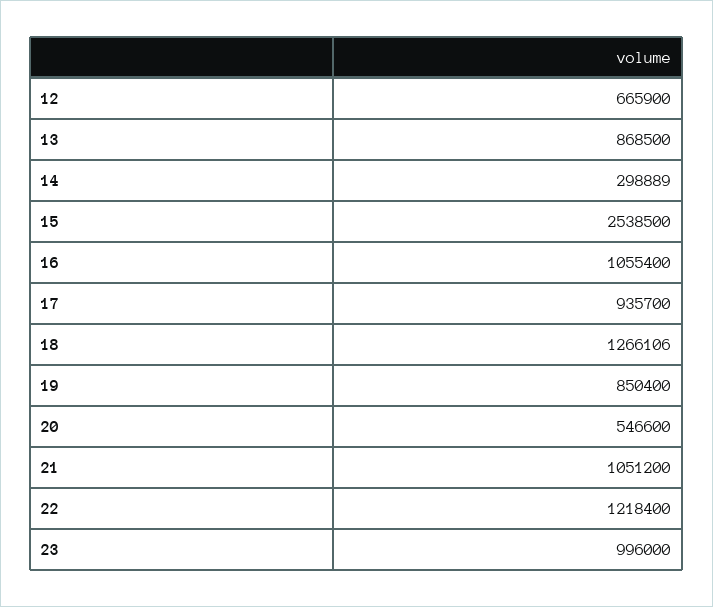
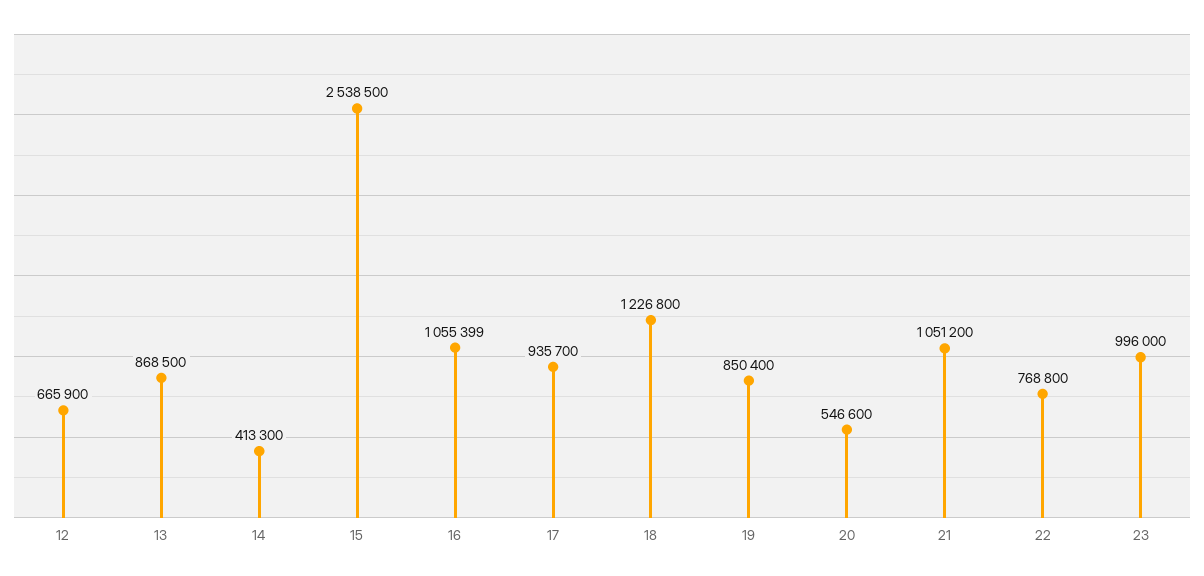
  {
    "12": 665900,
    "13": 868500,
-   "14": 298889,
+   "14": 413300,
    "15": 2538500,
-   "16": 1055400,
+   "16": 1055399,
    "17": 935700,
-   "18": 1266106,
+   "18": 1226800,
    "19": 850400,
    "20": 546600,
    "21": 1051200,
-   "22": 1218400,
+   "22": 768800,
    "23": 996000
  }

